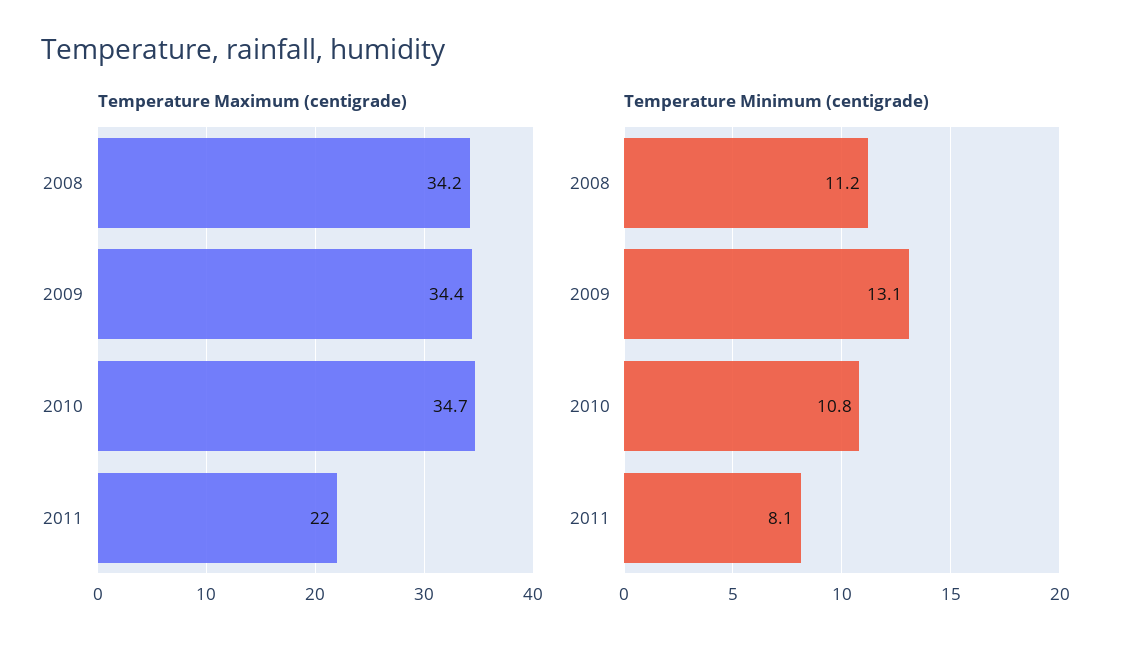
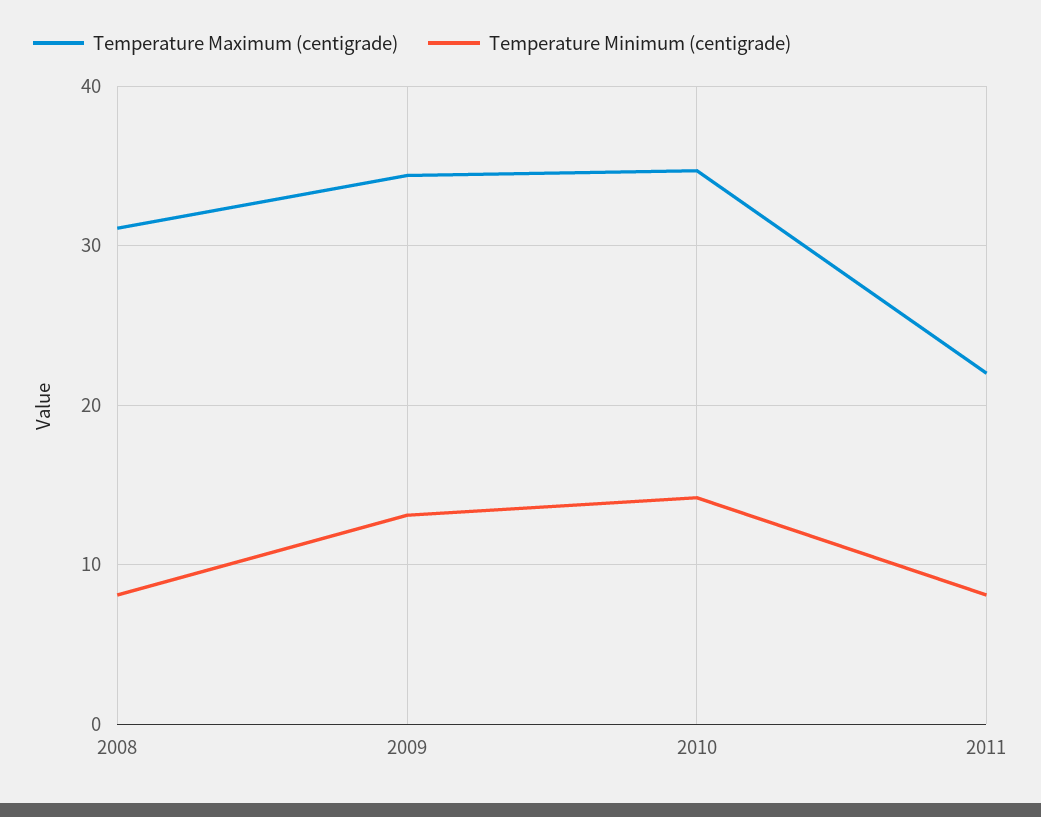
  {
    "Temperature Maximum (centigrade)": {
-     "2008": 34.2,
+     "2008": 31,
      "2009": 34.4,
      "2010": 34.7,
      "2011": 22
    },
    "Temperature Minimum (centigrade)": {
-     "2008": 11.2,
+     "2008": 8,
      "2009": 13.1,
-     "2010": 10.8,
+     "2010": 14,
      "2011": 8.1
    }
  }

